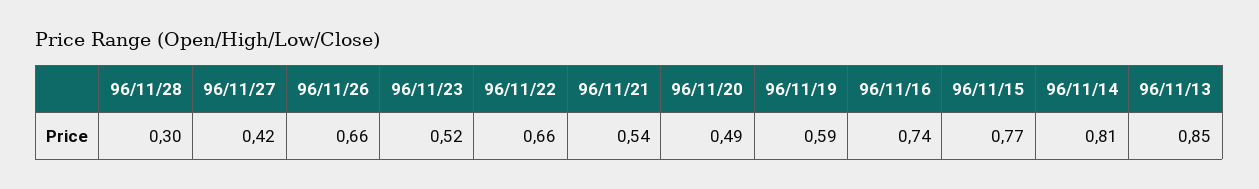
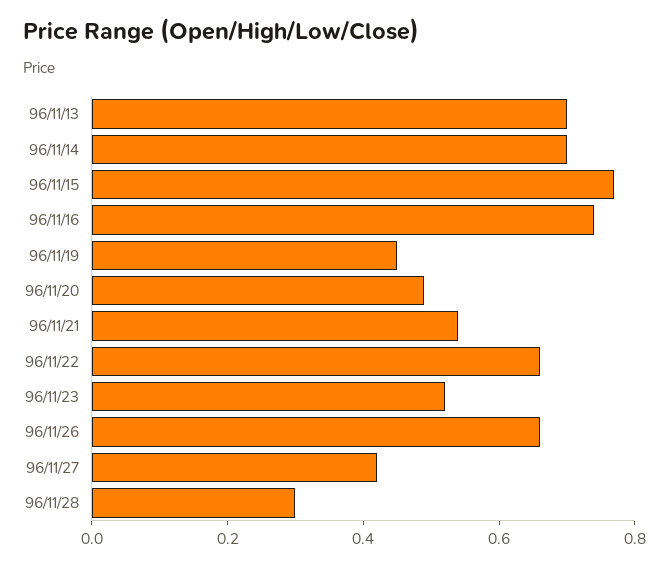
  {
    "96/11/28": 0.3,
    "96/11/27": 0.42,
    "96/11/26": 0.66,
    "96/11/23": 0.52,
    "96/11/22": 0.66,
    "96/11/21": 0.54,
    "96/11/20": 0.49,
-   "96/11/19": 0.59,
+   "96/11/19": 0.45,
    "96/11/16": 0.74,
    "96/11/15": 0.77,
-   "96/11/14": 0.81,
+   "96/11/14": 0.7,
-   "96/11/13": 0.85
+   "96/11/13": 0.7
  }

